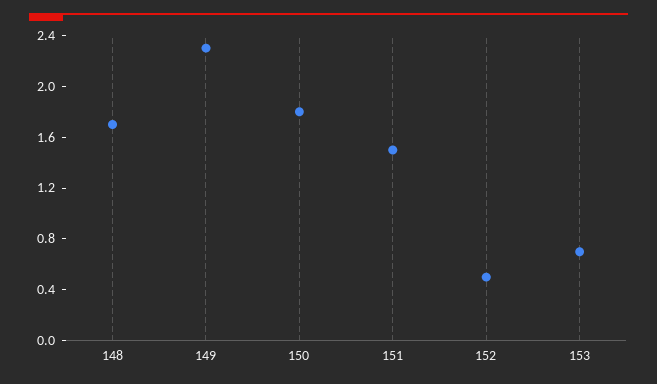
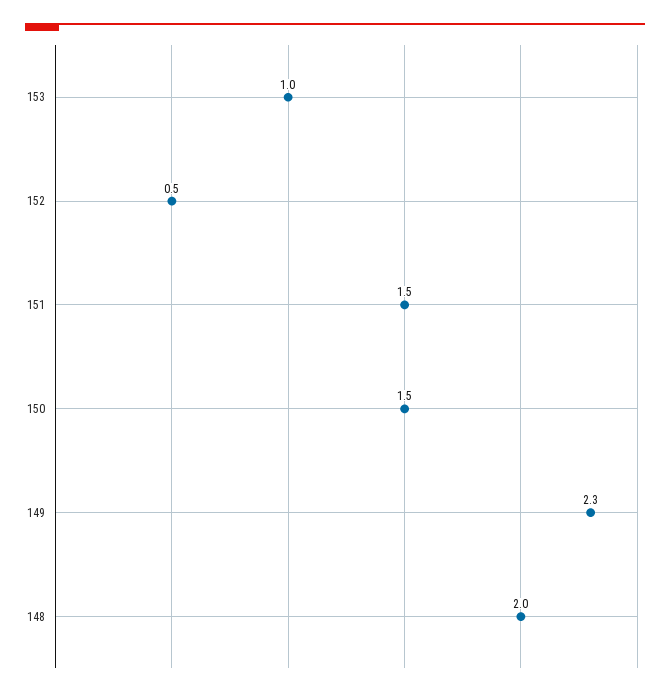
  {
-   "148": 1.7,
+   "148": 2,
    "149": 2.3,
-   "150": 1.8,
+   "150": 1.5,
    "151": 1.5,
    "152": 0.5,
-   "153": 0.7
+   "153": 1
  }

